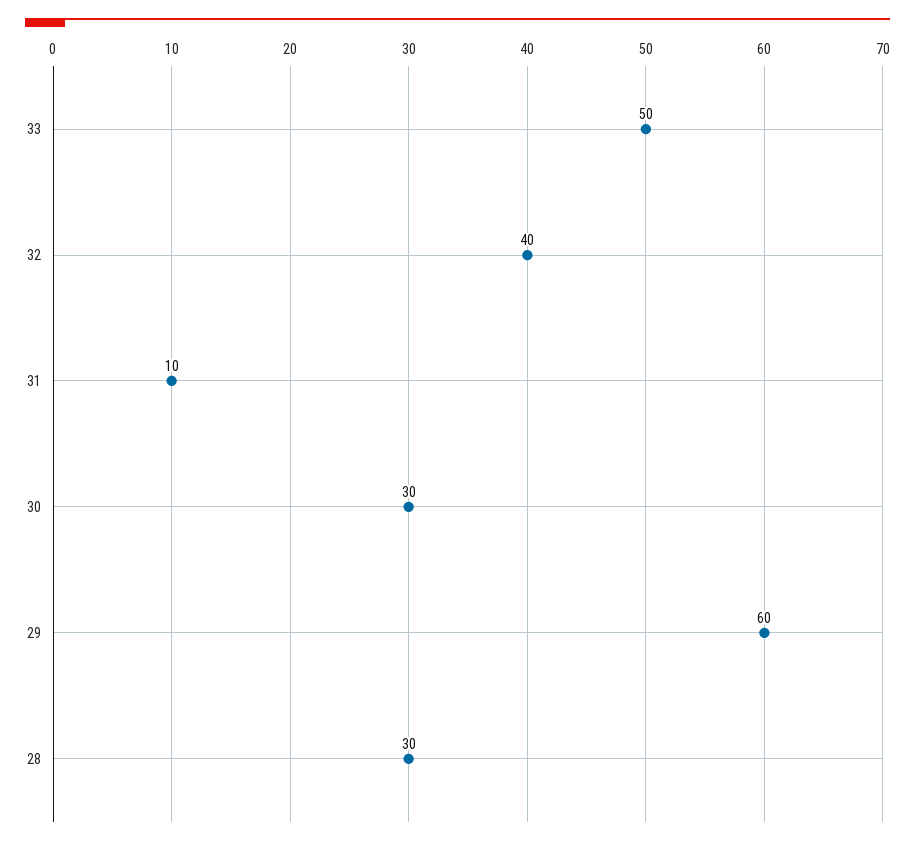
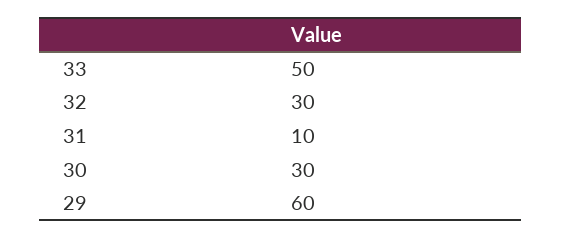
  {
    "33": 50,
-   "32": 40,
+   "32": 30,
    "31": 10,
    "30": 30,
-   "29": 60,
+   "29": 60
-   "28": 30
  }

